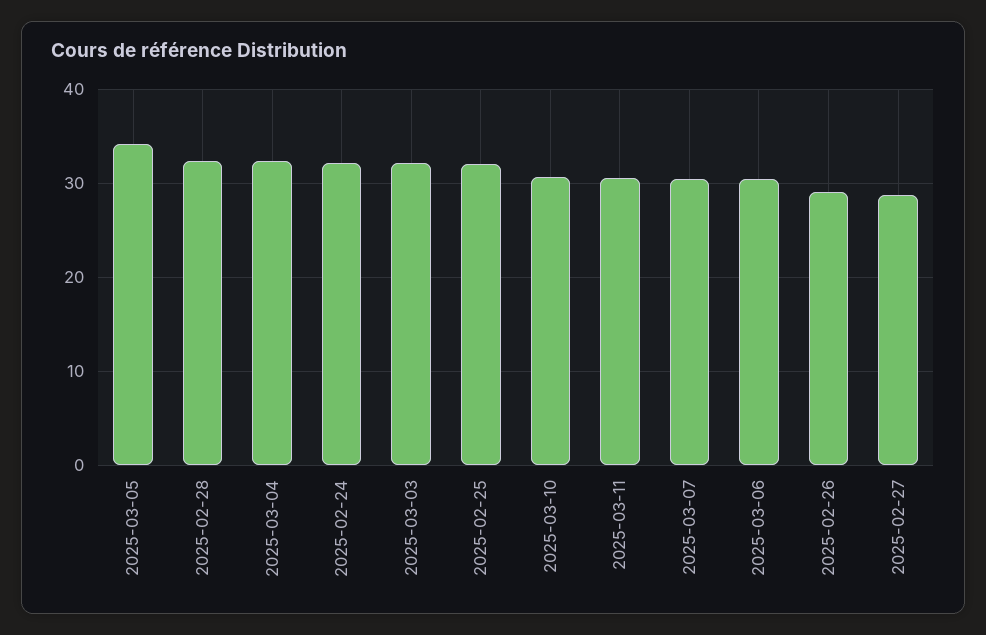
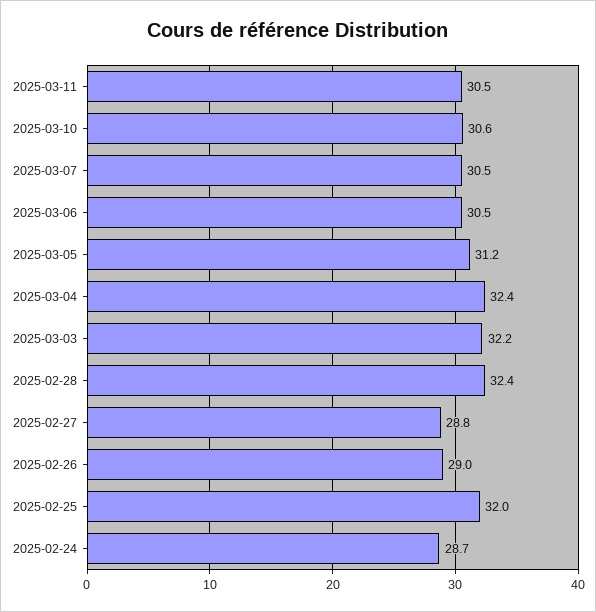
  {
-   "2025-03-05": 34,
+   "2025-03-05": 31.2,
    "2025-02-28": 32.4,
    "2025-03-04": 32.4,
-   "2025-02-24": 32,
+   "2025-02-24": 28.7,
    "2025-03-03": 32.2,
    "2025-02-25": 32,
    "2025-03-10": 30.6,
    "2025-03-11": 30.5,
    "2025-03-07": 30.5,
    "2025-03-06": 30.5,
    "2025-02-26": 29,
    "2025-02-27": 28.8
  }

